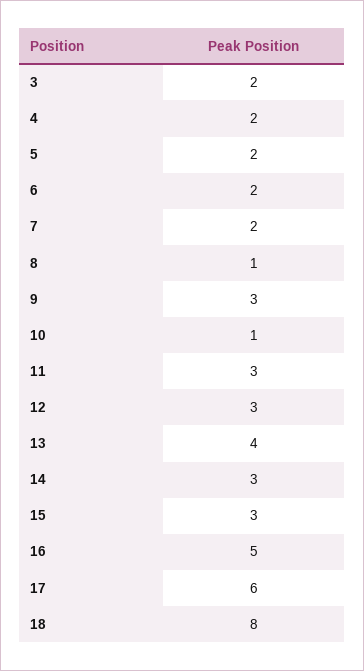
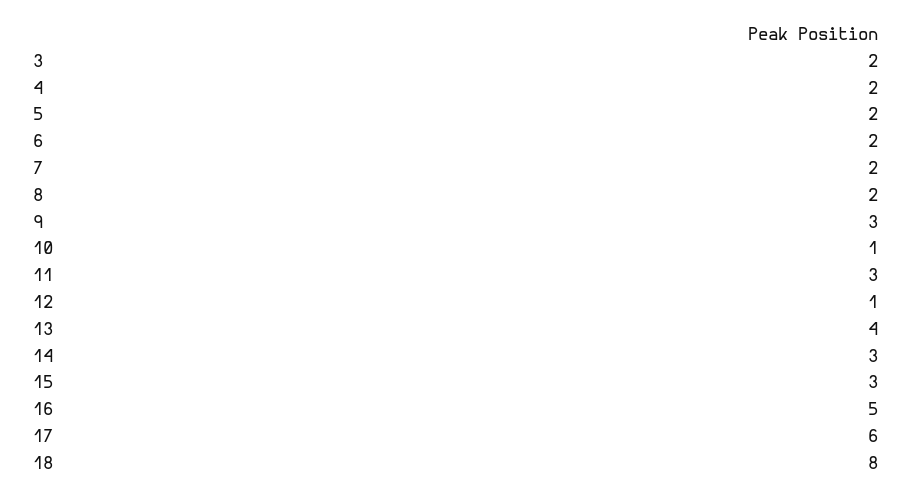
  {
    "3": 2,
    "4": 2,
    "5": 2,
    "6": 2,
    "7": 2,
-   "8": 1,
+   "8": 2,
    "9": 3,
    "10": 1,
    "11": 3,
-   "12": 3,
+   "12": 1,
    "13": 4,
    "14": 3,
    "15": 3,
    "16": 5,
    "17": 6,
    "18": 8
  }

